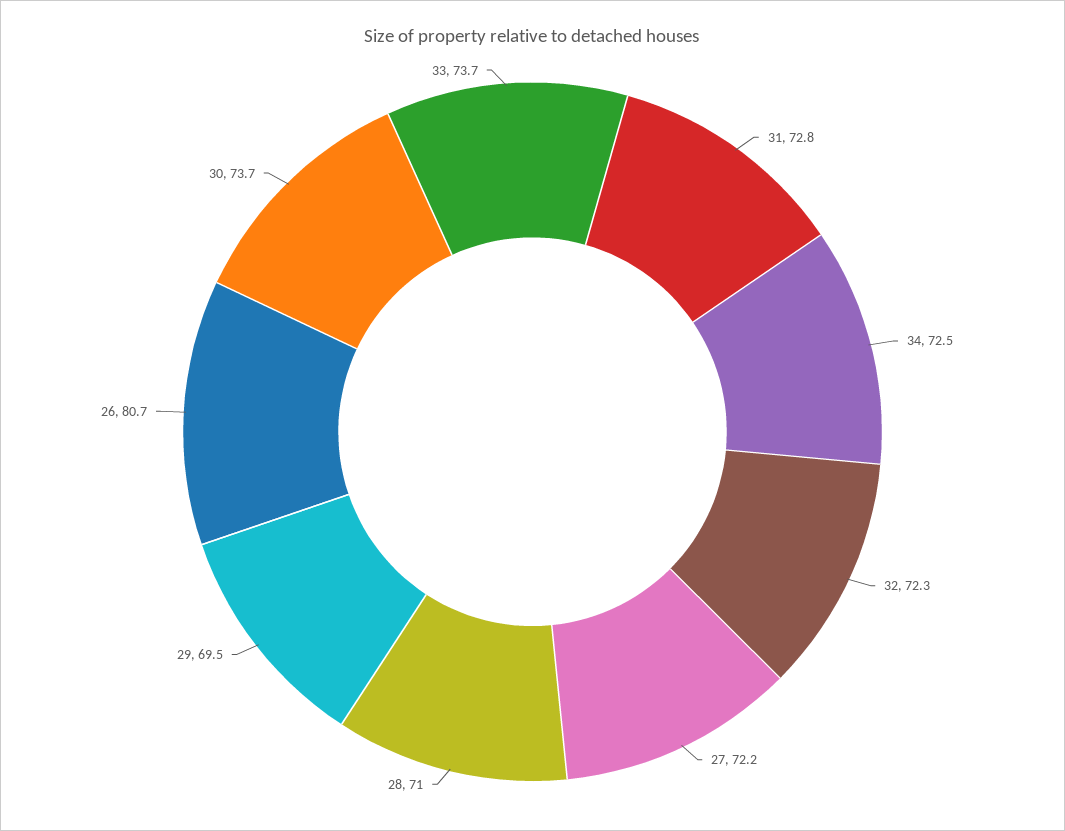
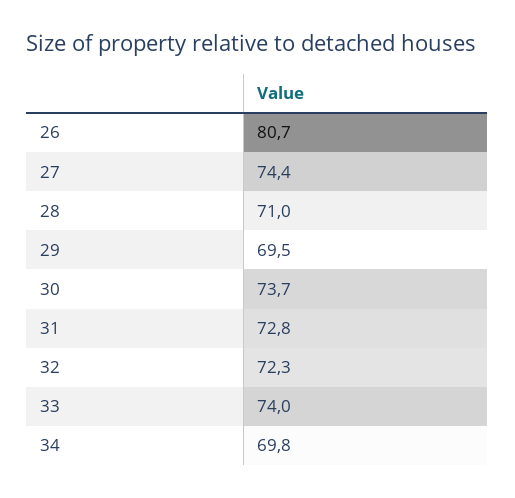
  {
    "31": 72.8,
-   "34": 72.5,
+   "34": 69.8,
    "32": 72.3,
-   "27": 72.2,
+   "27": 74.4,
    "28": 71,
    "29": 69.5,
    "26": 80.7,
    "30": 73.7,
-   "33": 73.7
+   "33": 74
  }

